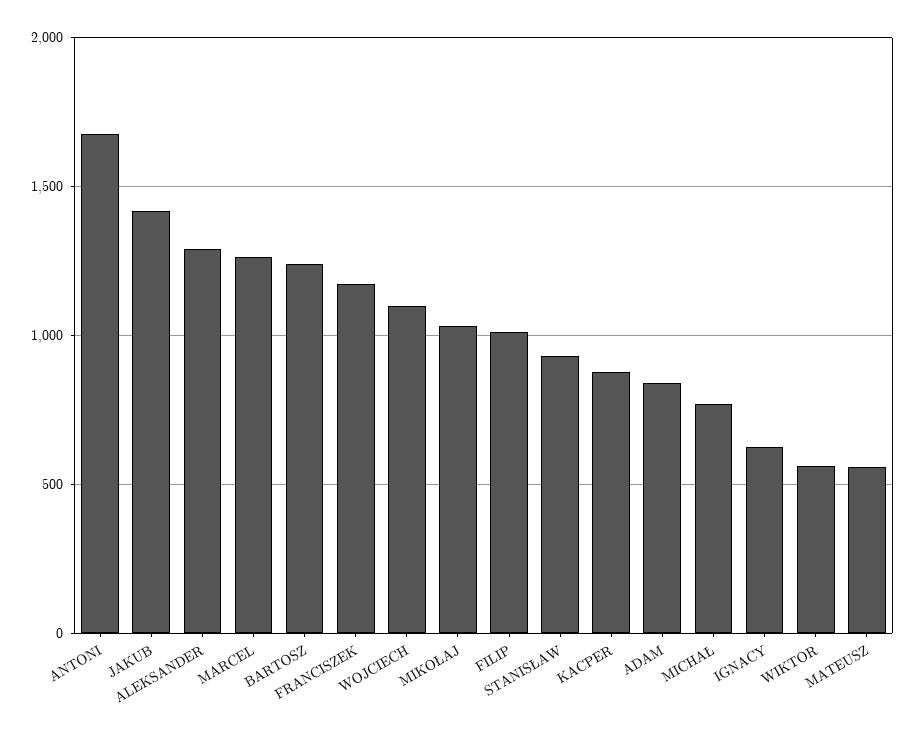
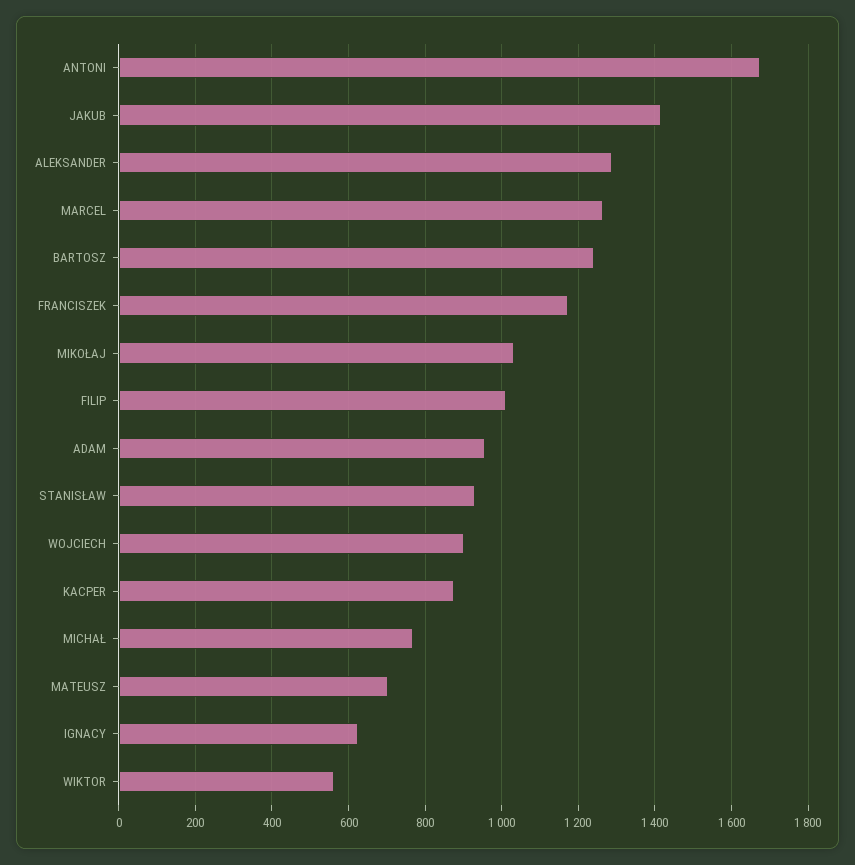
  {
    "ANTONI": 1680,
    "JAKUB": 1420,
    "ALEKSANDER": 1280,
    "MARCEL": 1260,
    "BARTOSZ": 1240,
    "FRANCISZEK": 1180,
-   "WOJCIECH": 1100,
+   "WOJCIECH": 900,
    "MIKOŁAJ": 1040,
    "FILIP": 1020,
    "STANISŁAW": 940,
    "KACPER": 880,
-   "ADAM": 850,
+   "ADAM": 960,
    "MICHAŁ": 760,
    "IGNACY": 620,
    "WIKTOR": 560,
-   "MATEUSZ": 550
+   "MATEUSZ": 700
  }

